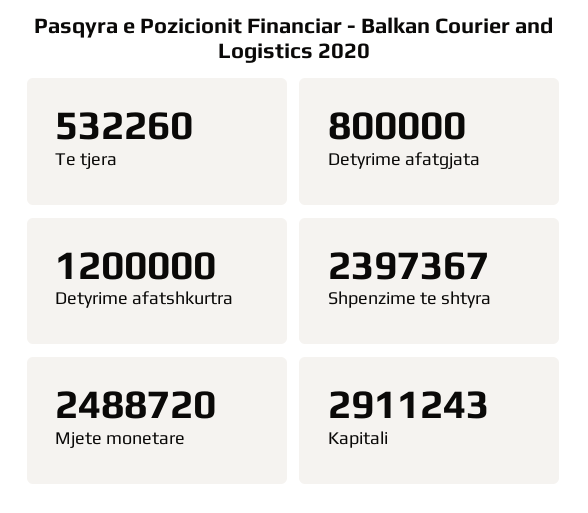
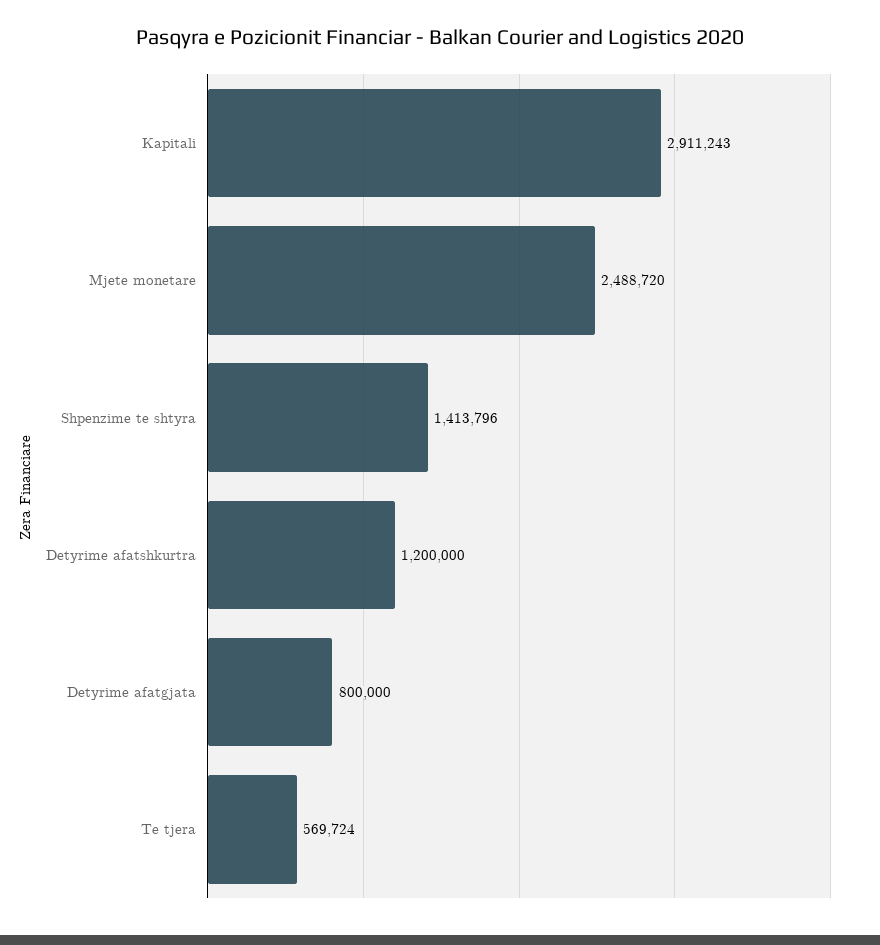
  {
-   "Te tjera": 532260,
+   "Te tjera": 569724,
    "Detyrime afatgjata": 800000,
    "Detyrime afatshkurtra": 1200000,
-   "Shpenzime te shtyra": 2397367,
+   "Shpenzime te shtyra": 1413796,
    "Mjete monetare": 2488720,
    "Kapitali": 2911243
  }

